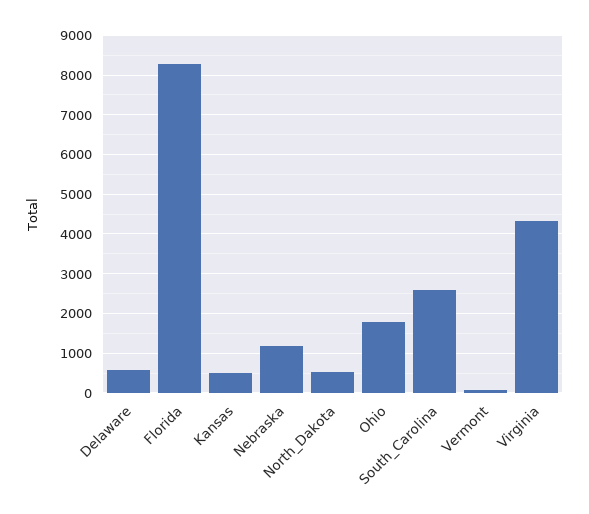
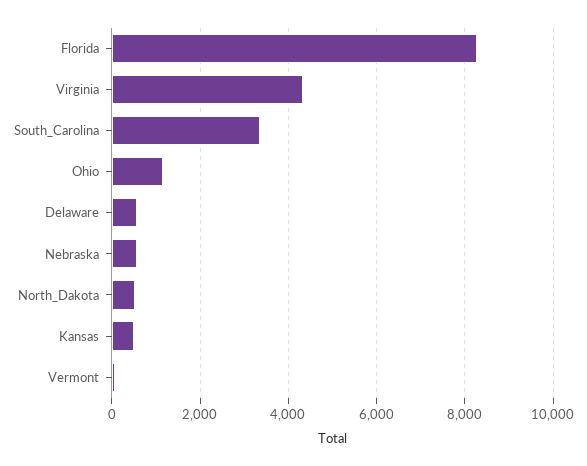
  {
    "Delaware": 600,
    "Florida": 8200,
    "Kansas": 600,
-   "Nebraska": 1200,
+   "Nebraska": 600,
    "North_Dakota": 600,
-   "Ohio": 1800,
+   "Ohio": 1200,
-   "South_Carolina": 2600,
+   "South_Carolina": 3400,
    "Vermont": 0,
    "Virginia": 4400
  }

